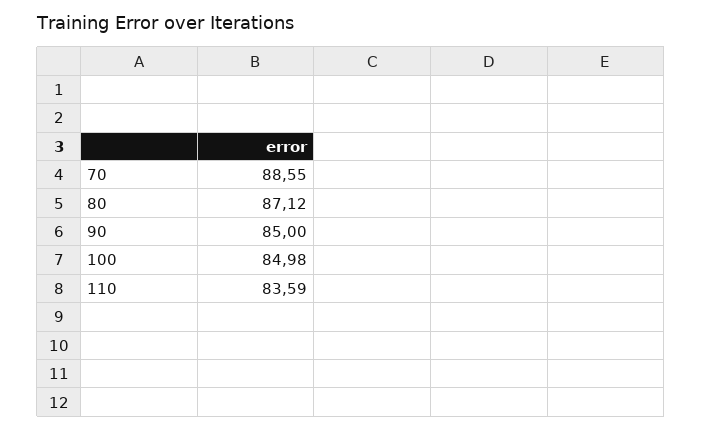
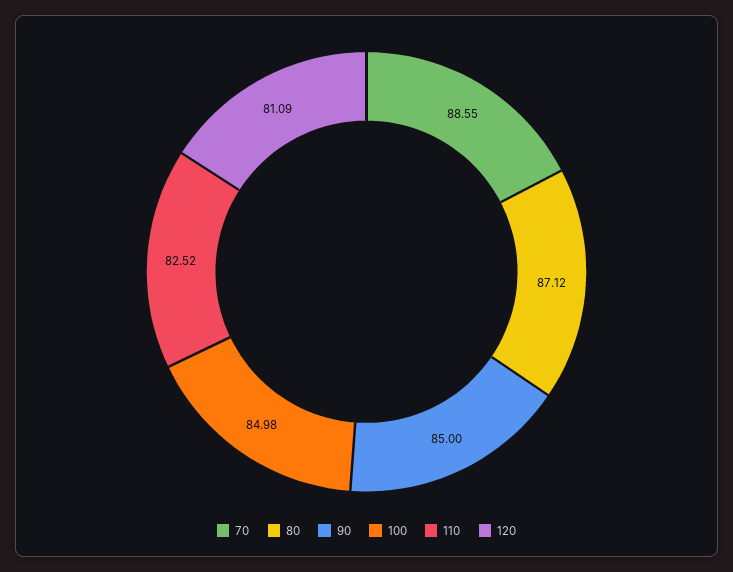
  {
    "70": 88.55,
    "80": 87.12,
    "90": 85,
    "100": 84.98,
-   "110": 83.59
+   "110": 82.52,
+   "120": 81.09
  }

